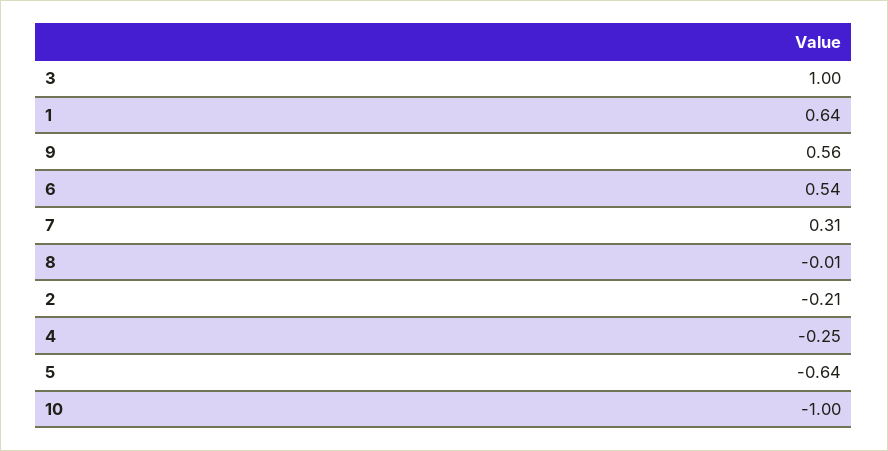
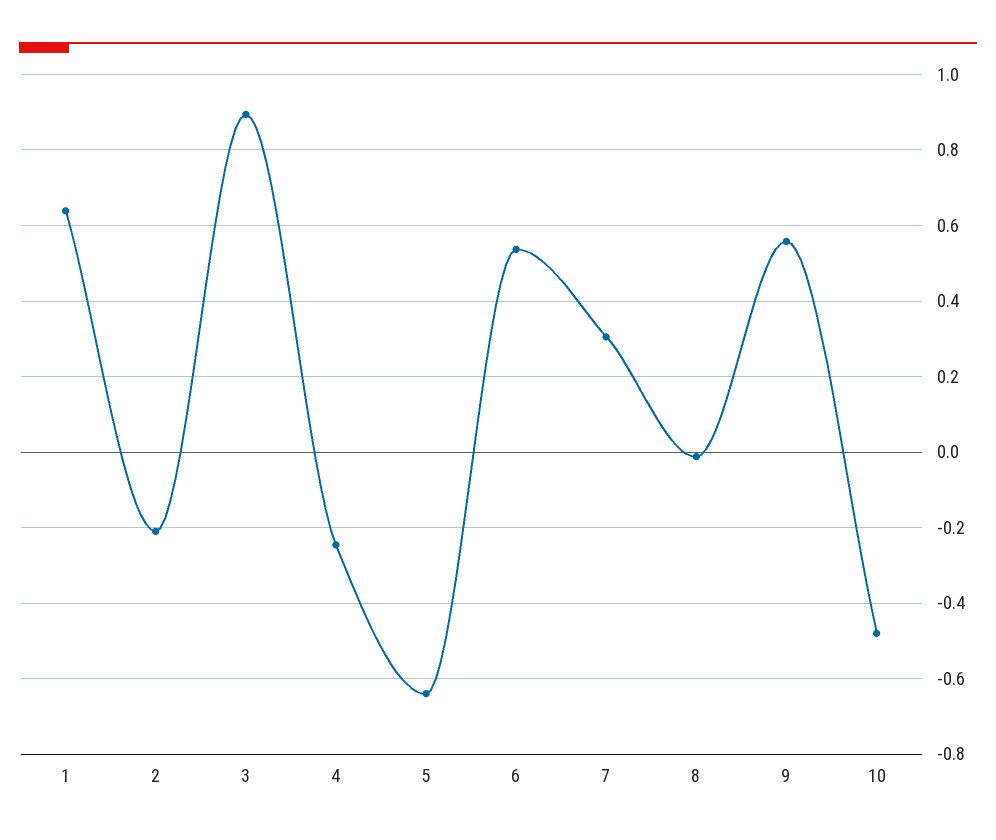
  {
-   "3": 1,
+   "3": 0.9,
    "1": 0.64,
    "9": 0.56,
    "6": 0.54,
    "7": 0.31,
    "8": -0.01,
    "2": -0.21,
    "4": -0.25,
    "5": -0.64,
-   "10": -1
+   "10": -0.48
  }

